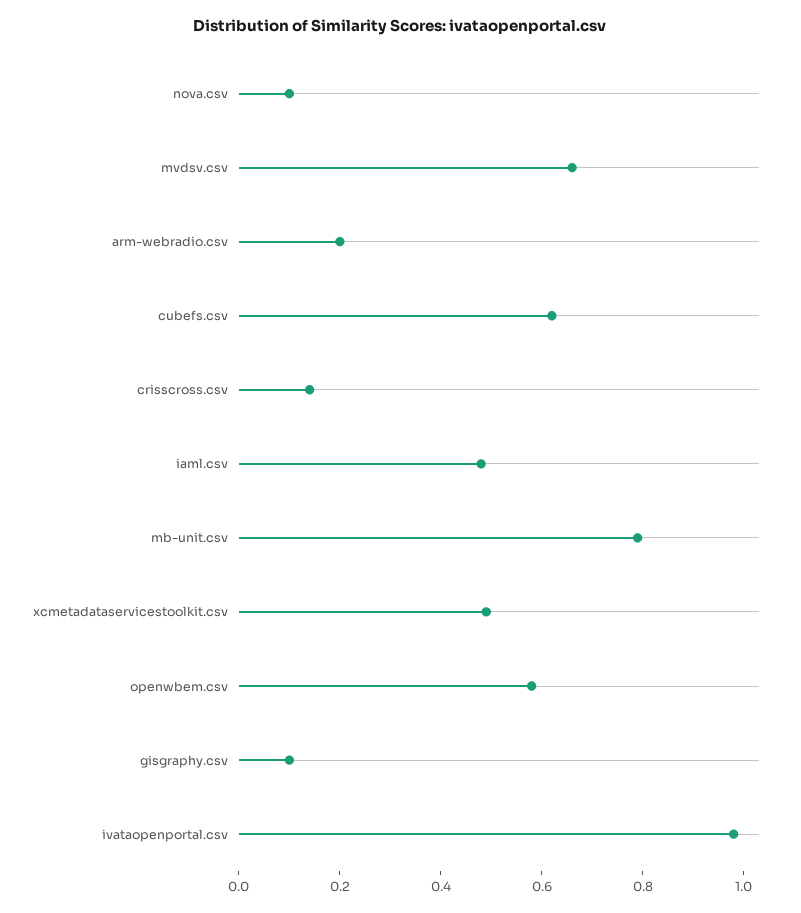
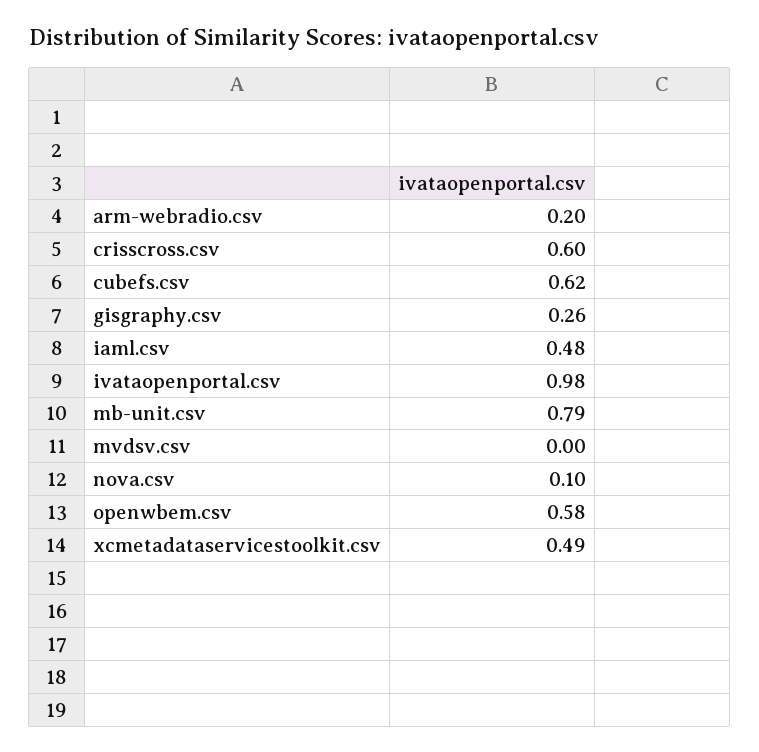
  {
    "nova.csv": 0.1,
-   "mvdsv.csv": 0.65,
+   "mvdsv.csv": 0,
    "arm-webradio.csv": 0.2,
    "cubefs.csv": 0.62,
-   "crisscross.csv": 0.15,
+   "crisscross.csv": 0.6,
    "iaml.csv": 0.48,
    "mb-unit.csv": 0.79,
    "xcmetadataservicestoolkit.csv": 0.49,
    "openwbem.csv": 0.58,
-   "gisgraphy.csv": 0.1,
+   "gisgraphy.csv": 0.26,
    "ivataopenportal.csv": 0.98
  }

